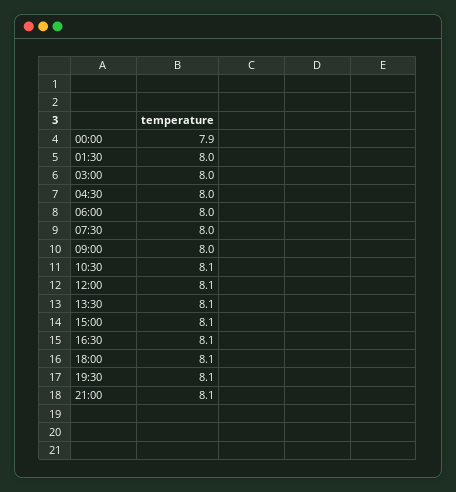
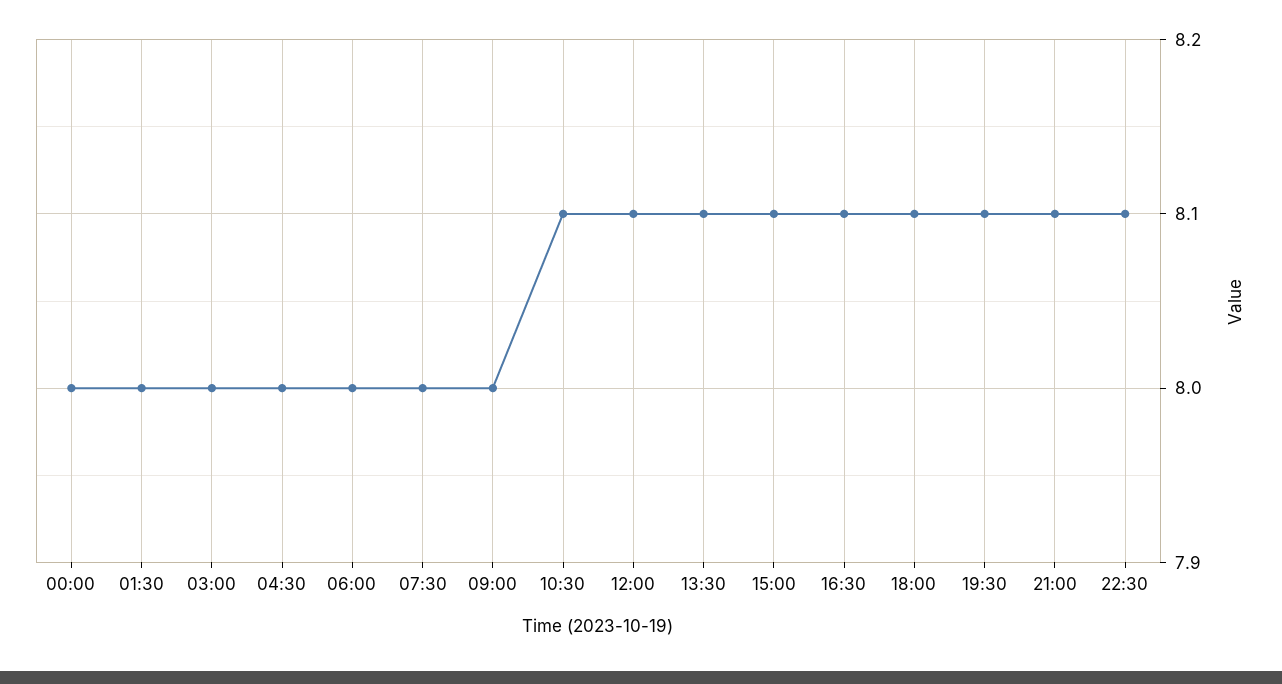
  {
-   "00:00": 7.9,
+   "00:00": 8,
    "01:30": 8,
    "03:00": 8,
    "04:30": 8,
    "06:00": 8,
    "07:30": 8,
    "09:00": 8,
    "10:30": 8.1,
    "12:00": 8.1,
    "13:30": 8.1,
    "15:00": 8.1,
    "16:30": 8.1,
    "18:00": 8.1,
    "19:30": 8.1,
-   "21:00": 8.1
+   "21:00": 8.1,
+   "22:30": 8.1
  }

